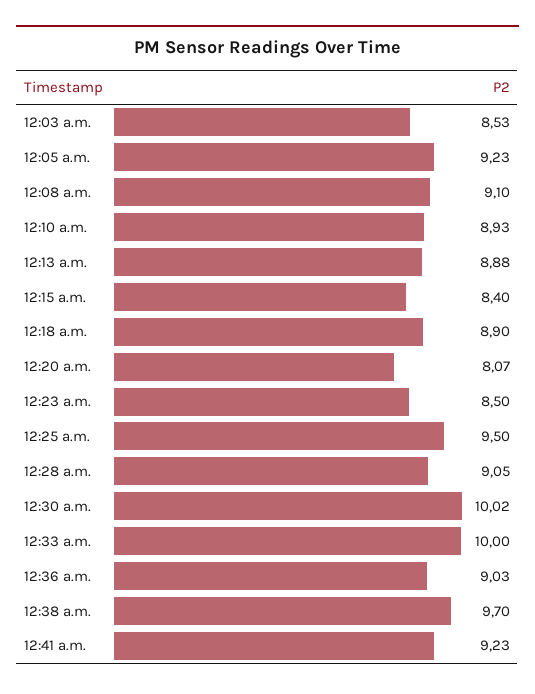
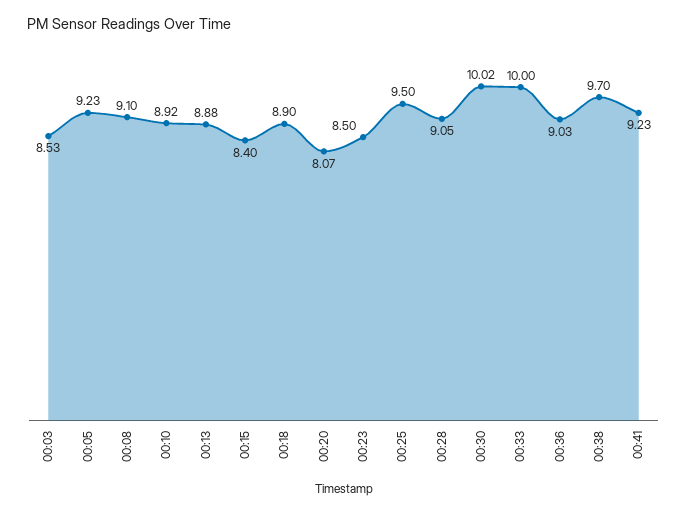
  {
    "12:03 a.m.": 8.53,
    "12:05 a.m.": 9.23,
    "12:08 a.m.": 9.1,
-   "12:10 a.m.": 8.93,
+   "12:10 a.m.": 8.92,
    "12:13 a.m.": 8.88,
    "12:15 a.m.": 8.4,
    "12:18 a.m.": 8.9,
    "12:20 a.m.": 8.07,
    "12:23 a.m.": 8.5,
    "12:25 a.m.": 9.5,
    "12:28 a.m.": 9.05,
    "12:30 a.m.": 10.02,
    "12:33 a.m.": 10,
    "12:36 a.m.": 9.03,
    "12:38 a.m.": 9.7,
    "12:41 a.m.": 9.23
  }

